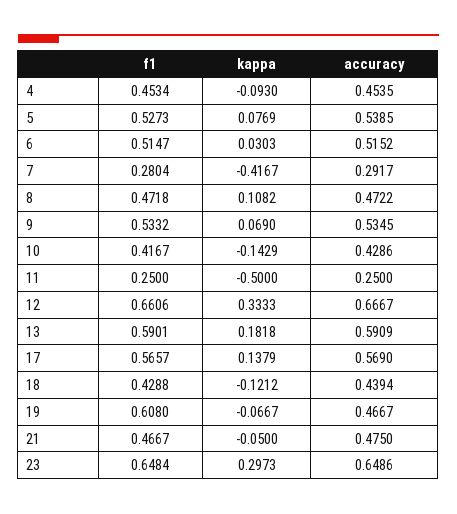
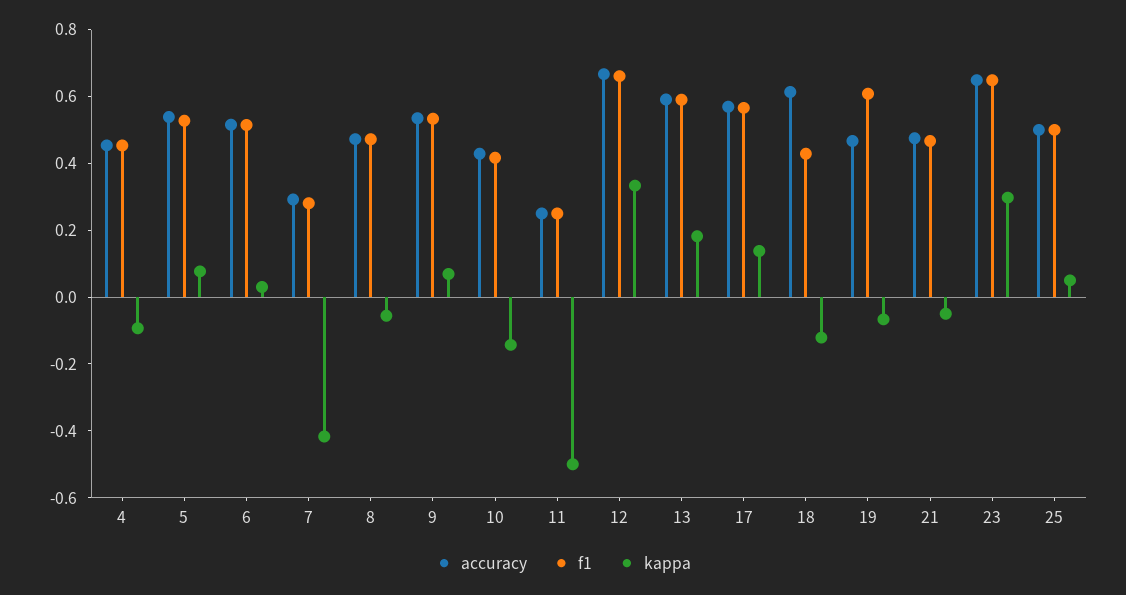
  {
    "f1": {
      "4": 0.4534,
      "5": 0.5273,
      "6": 0.5147,
      "7": 0.2804,
      "8": 0.4718,
      "9": 0.5332,
      "10": 0.4167,
      "11": 0.25,
      "12": 0.6606,
      "13": 0.5901,
      "17": 0.5657,
      "18": 0.4288,
      "19": 0.608,
      "21": 0.4667,
-     "23": 0.6484
+     "23": 0.6484,
+     "25": 0.5
    },
    "kappa": {
      "4": -0.093,
      "5": 0.0769,
      "6": 0.0303,
      "7": -0.4167,
-     "8": 0.1082,
+     "8": -0.05,
      "9": 0.069,
      "10": -0.1429,
      "11": -0.5,
      "12": 0.3333,
      "13": 0.1818,
      "17": 0.1379,
      "18": -0.1212,
      "19": -0.0667,
      "21": -0.05,
-     "23": 0.2973
+     "23": 0.2973,
+     "25": 0.05
    },
    "accuracy": {
      "4": 0.4535,
      "5": 0.5385,
      "6": 0.5152,
      "7": 0.2917,
      "8": 0.4722,
      "9": 0.5345,
      "10": 0.4286,
      "11": 0.25,
      "12": 0.6667,
      "13": 0.5909,
      "17": 0.569,
-     "18": 0.4394,
+     "18": 0.6,
      "19": 0.4667,
      "21": 0.475,
-     "23": 0.6486
+     "23": 0.6486,
+     "25": 0.5
    }
  }

